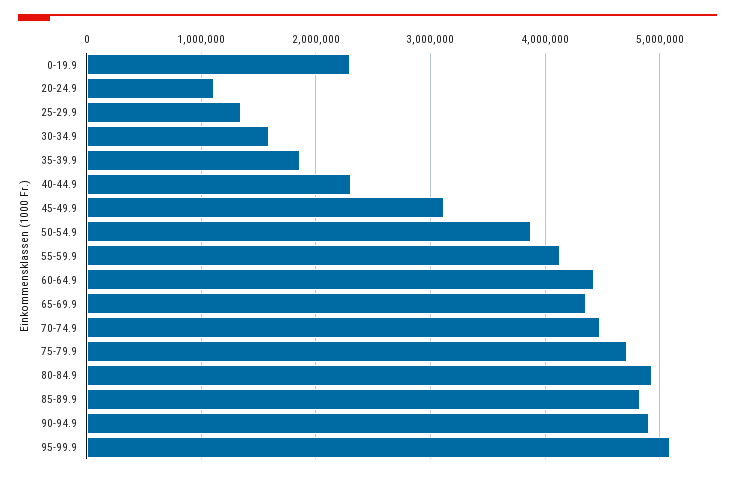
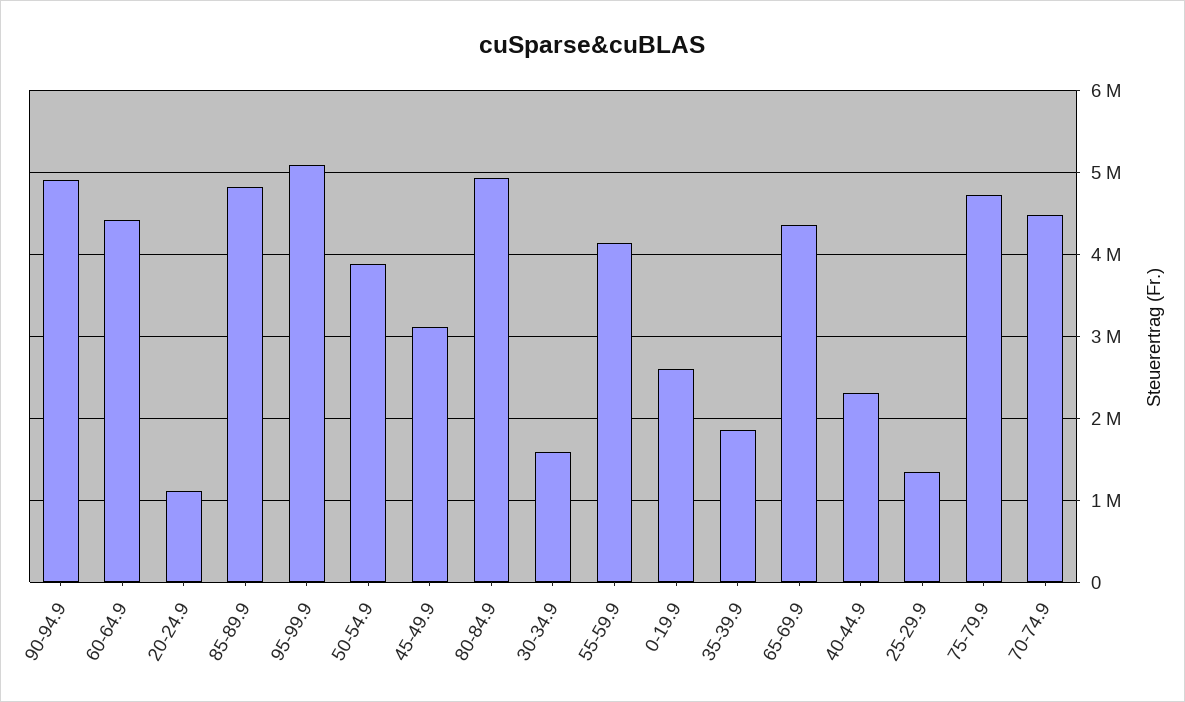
  {
-   "0-19.9": 2300000,
+   "0-19.9": 2600000,
    "20-24.9": 1100000,
    "25-29.9": 1300000,
    "30-34.9": 1600000,
    "35-39.9": 1900000,
    "40-44.9": 2300000,
    "45-49.9": 3100000,
    "50-54.9": 3900000,
    "55-59.9": 4100000,
    "60-64.9": 4400000,
    "65-69.9": 4400000,
    "70-74.9": 4500000,
    "75-79.9": 4700000,
    "80-84.9": 4900000,
    "85-89.9": 4800000,
    "90-94.9": 4900000,
    "95-99.9": 5100000
  }

